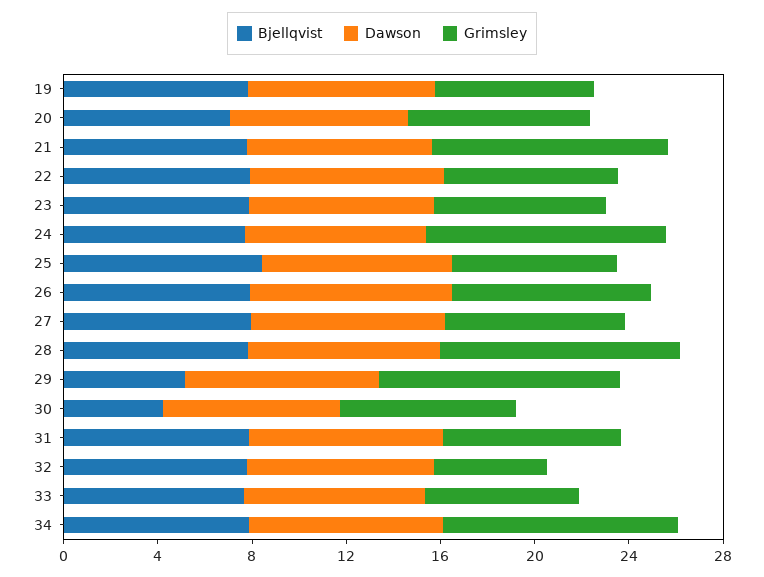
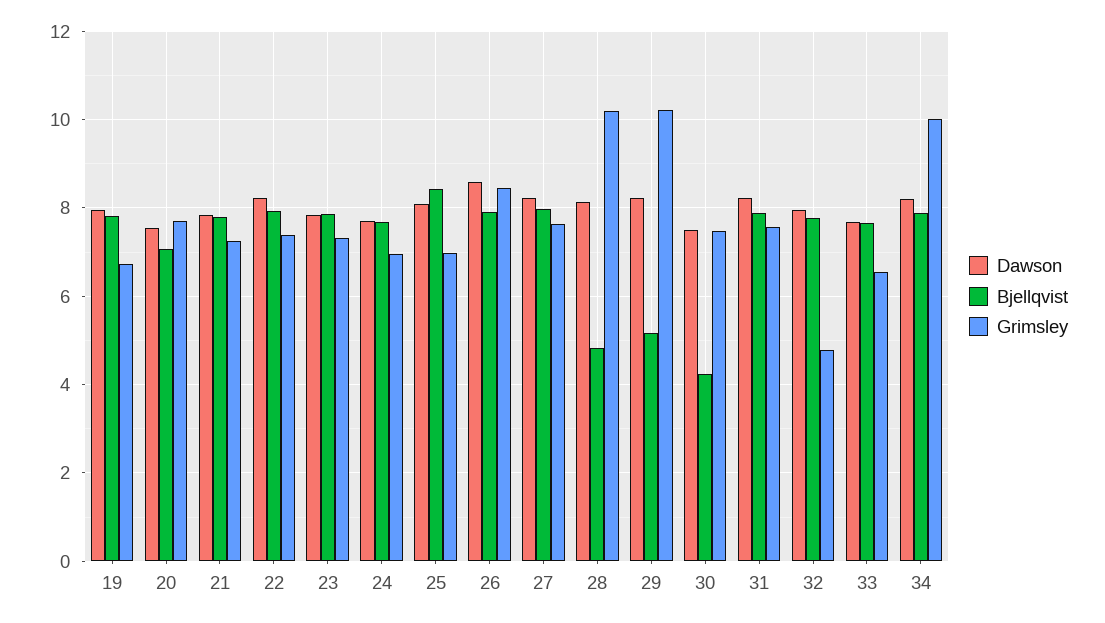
  {
    "Bjellqvist": {
      "19": 7.8,
      "20": 7,
      "21": 7.8,
      "22": 8,
      "23": 7.8,
      "24": 7.6,
      "25": 8.4,
      "26": 8,
      "27": 8,
-     "28": 8,
+     "28": 4.8,
      "29": 5.2,
      "30": 4.2,
      "31": 7.8,
      "32": 7.8,
      "33": 7.6,
      "34": 7.8
    },
    "Dawson": {
      "19": 8,
      "20": 7.6,
      "21": 7.8,
      "22": 8.2,
      "23": 7.8,
      "24": 7.8,
      "25": 8,
      "26": 8.6,
      "27": 8.2,
      "28": 8.2,
      "29": 8.2,
      "30": 7.4,
      "31": 8.2,
      "32": 8,
      "33": 7.6,
      "34": 8.2
    },
    "Grimsley": {
      "19": 6.8,
      "20": 7.8,
-     "21": 10,
+     "21": 7.2,
      "22": 7.4,
      "23": 7.4,
-     "24": 10,
+     "24": 7,
      "25": 7,
      "26": 8.4,
      "27": 7.6,
      "28": 10.2,
      "29": 10.2,
      "30": 7.4,
      "31": 7.6,
      "32": 4.8,
      "33": 6.6,
      "34": 10
    }
  }

